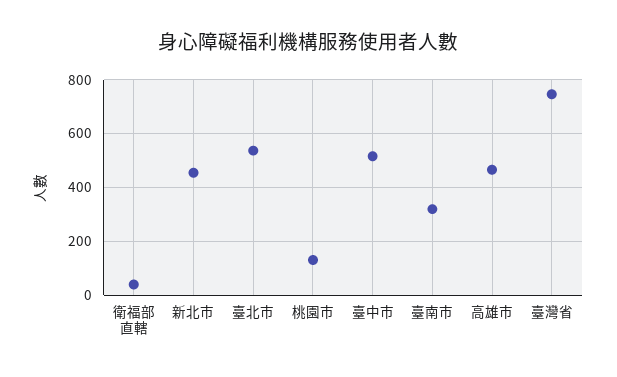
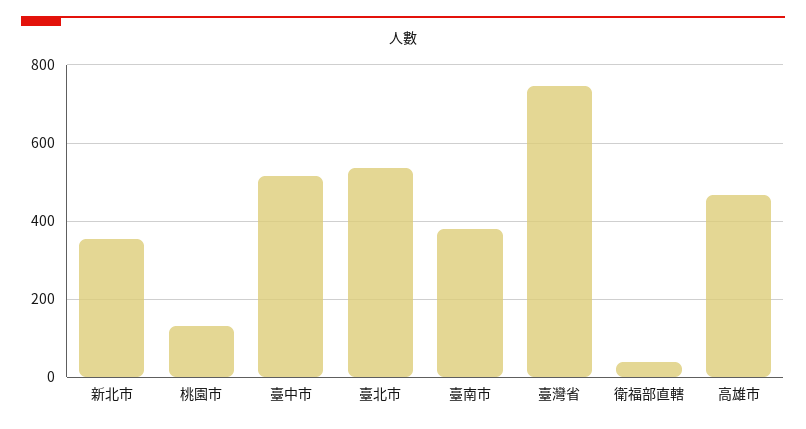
  {
    "衛福部直轄": 40,
-   "新北市": 450,
+   "新北市": 360,
    "臺北市": 540,
    "桃園市": 140,
    "臺中市": 520,
-   "臺南市": 325,
+   "臺南市": 380,
    "高雄市": 460,
    "臺灣省": 740
  }

